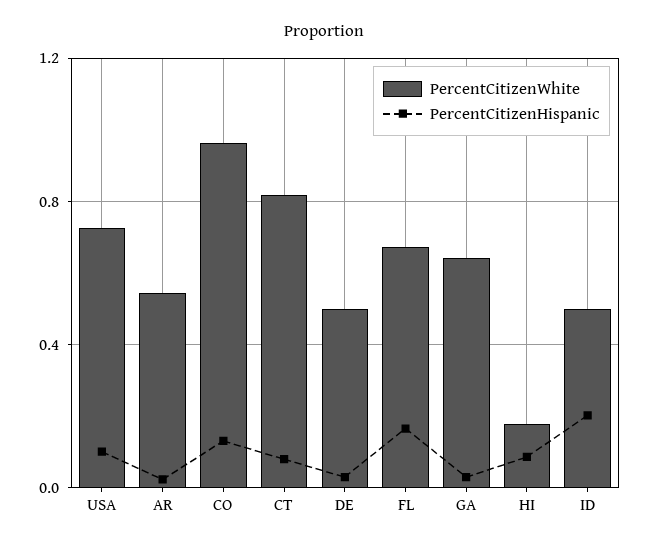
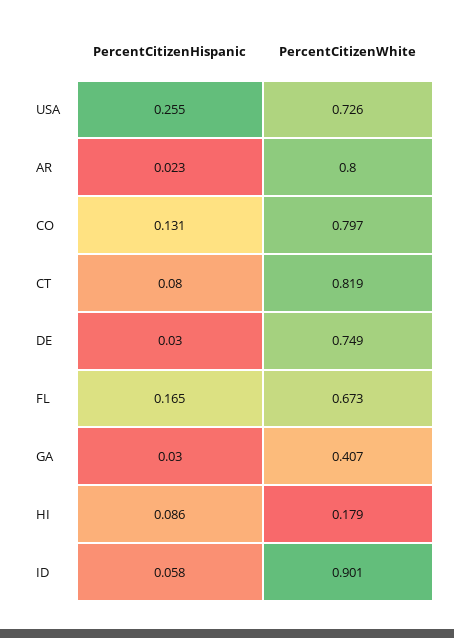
  {
    "PercentCitizenWhite": {
      "USA": 0.726,
-     "AR": 0.55,
+     "AR": 0.8,
-     "CO": 0.95,
+     "CO": 0.797,
      "CT": 0.819,
-     "DE": 0.5,
+     "DE": 0.749,
      "FL": 0.673,
-     "GA": 0.65,
+     "GA": 0.407,
      "HI": 0.179,
-     "ID": 0.5
+     "ID": 0.901
    },
    "PercentCitizenHispanic": {
-     "USA": 0.1,
+     "USA": 0.255,
      "AR": 0.023,
      "CO": 0.131,
      "CT": 0.08,
      "DE": 0.03,
      "FL": 0.165,
      "GA": 0.03,
      "HI": 0.086,
-     "ID": 0.2
+     "ID": 0.058
    }
  }

